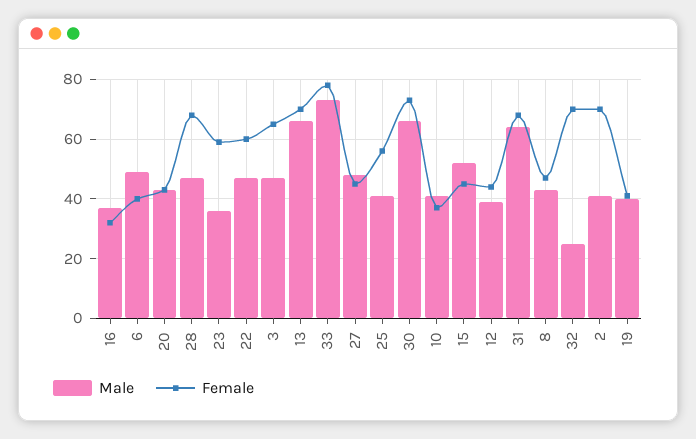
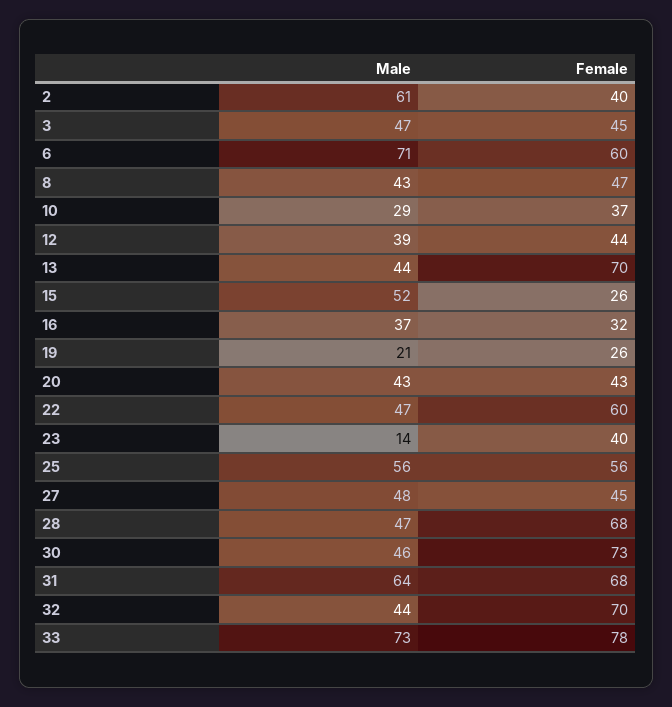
  {
    "Male": {
      "16": 37,
-     "6": 50,
+     "6": 71,
      "20": 43,
      "28": 47,
-     "23": 35,
+     "23": 14,
      "22": 47,
      "3": 47,
-     "13": 65,
+     "13": 44,
      "33": 73,
      "27": 48,
-     "25": 40,
+     "25": 56,
-     "30": 65,
+     "30": 46,
-     "10": 40,
+     "10": 29,
      "15": 52,
      "12": 39,
      "31": 64,
      "8": 43,
-     "32": 25,
+     "32": 44,
-     "2": 40,
+     "2": 61,
-     "19": 40
+     "19": 21
    },
    "Female": {
      "16": 32,
-     "6": 40,
+     "6": 60,
      "20": 43,
      "28": 68,
-     "23": 60,
+     "23": 40,
      "22": 60,
-     "3": 65,
+     "3": 45,
      "13": 70,
      "33": 78,
      "27": 45,
      "25": 56,
      "30": 73,
      "10": 37,
-     "15": 45,
+     "15": 26,
      "12": 44,
      "31": 68,
      "8": 47,
      "32": 70,
-     "2": 70,
+     "2": 40,
-     "19": 40
+     "19": 26
    }
  }

